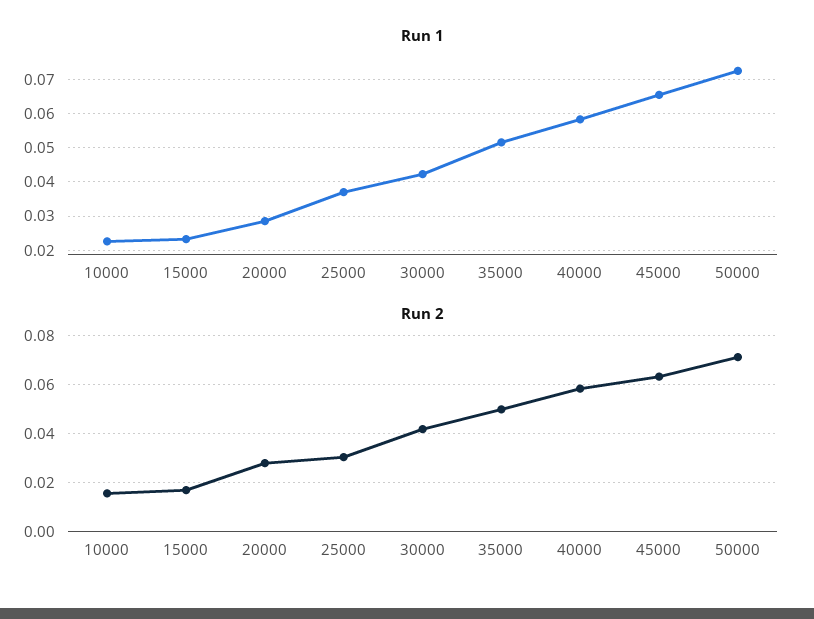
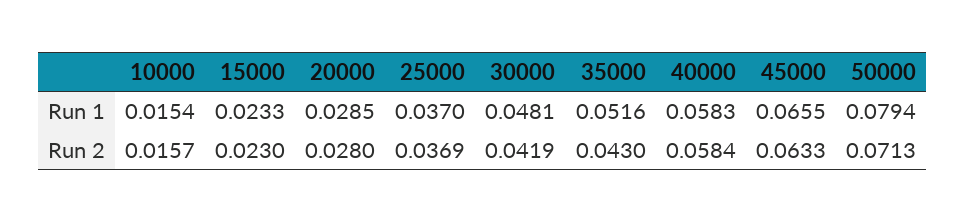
  {
    "Run 1": {
-     "10000": 0.022,
+     "10000": 0.0154,
      "15000": 0.0233,
      "20000": 0.0285,
      "25000": 0.037,
-     "30000": 0.042,
+     "30000": 0.0481,
      "35000": 0.0516,
      "40000": 0.0583,
      "45000": 0.0655,
-     "50000": 0.072
+     "50000": 0.0794
    },
    "Run 2": {
      "10000": 0.0157,
-     "15000": 0.0175,
+     "15000": 0.023,
      "20000": 0.028,
-     "25000": 0.03,
+     "25000": 0.0369,
      "30000": 0.0419,
-     "35000": 0.05,
+     "35000": 0.043,
      "40000": 0.0584,
      "45000": 0.0633,
      "50000": 0.0713
    }
  }

